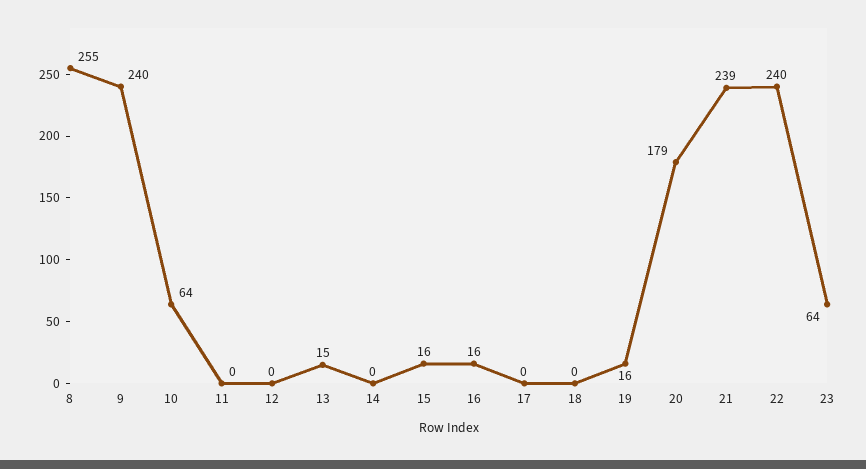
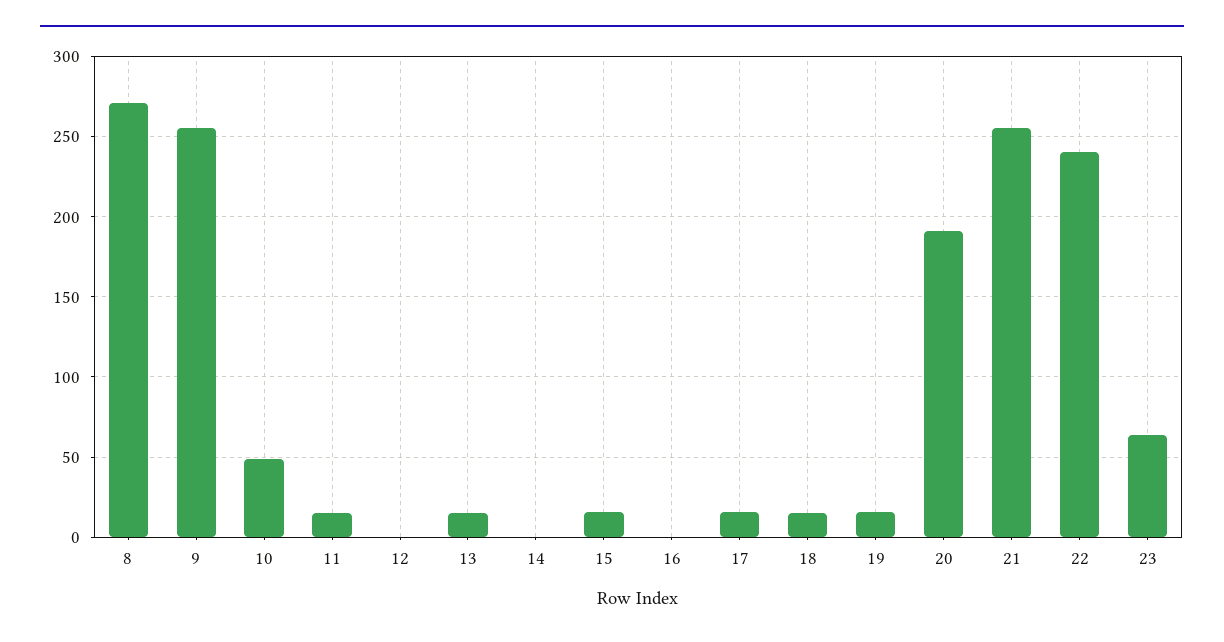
  {
-   "8": 255,
+   "8": 270,
-   "9": 240,
+   "9": 255,
-   "10": 64,
+   "10": 50,
-   "11": 0,
+   "11": 15,
    "12": 0,
    "13": 15,
    "14": 0,
    "15": 16,
-   "16": 16,
+   "16": 0,
-   "17": 0,
+   "17": 15,
-   "18": 0,
+   "18": 15,
    "19": 16,
-   "20": 179,
+   "20": 190,
-   "21": 239,
+   "21": 255,
    "22": 240,
    "23": 64
  }

